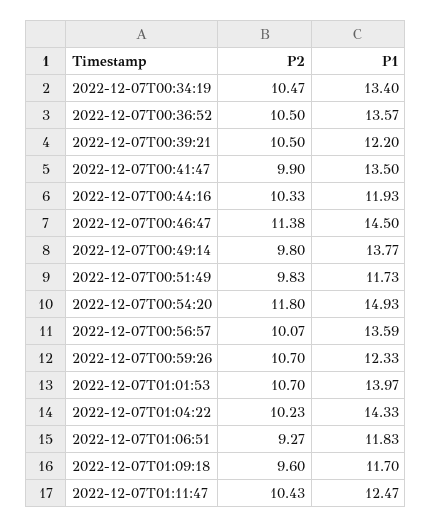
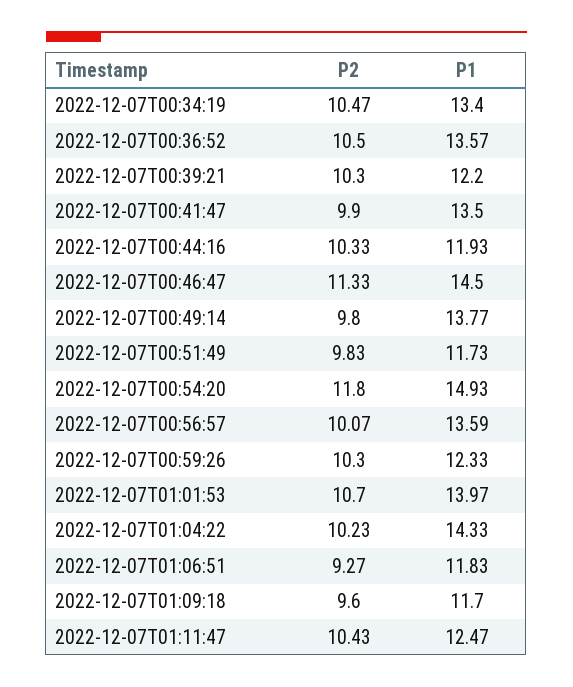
  {
    "P2": {
      "2022-12-07T00:34:19": 10.47,
      "2022-12-07T00:36:52": 10.5,
-     "2022-12-07T00:39:21": 10.5,
+     "2022-12-07T00:39:21": 10.3,
      "2022-12-07T00:41:47": 9.9,
      "2022-12-07T00:44:16": 10.33,
-     "2022-12-07T00:46:47": 11.38,
+     "2022-12-07T00:46:47": 11.33,
      "2022-12-07T00:49:14": 9.8,
      "2022-12-07T00:51:49": 9.83,
      "2022-12-07T00:54:20": 11.8,
      "2022-12-07T00:56:57": 10.07,
-     "2022-12-07T00:59:26": 10.7,
+     "2022-12-07T00:59:26": 10.3,
      "2022-12-07T01:01:53": 10.7,
      "2022-12-07T01:04:22": 10.23,
      "2022-12-07T01:06:51": 9.27,
      "2022-12-07T01:09:18": 9.6,
      "2022-12-07T01:11:47": 10.43
    },
    "P1": {
      "2022-12-07T00:34:19": 13.4,
      "2022-12-07T00:36:52": 13.57,
      "2022-12-07T00:39:21": 12.2,
      "2022-12-07T00:41:47": 13.5,
      "2022-12-07T00:44:16": 11.93,
      "2022-12-07T00:46:47": 14.5,
      "2022-12-07T00:49:14": 13.77,
      "2022-12-07T00:51:49": 11.73,
      "2022-12-07T00:54:20": 14.93,
      "2022-12-07T00:56:57": 13.59,
      "2022-12-07T00:59:26": 12.33,
      "2022-12-07T01:01:53": 13.97,
      "2022-12-07T01:04:22": 14.33,
      "2022-12-07T01:06:51": 11.83,
      "2022-12-07T01:09:18": 11.7,
      "2022-12-07T01:11:47": 12.47
    }
  }

